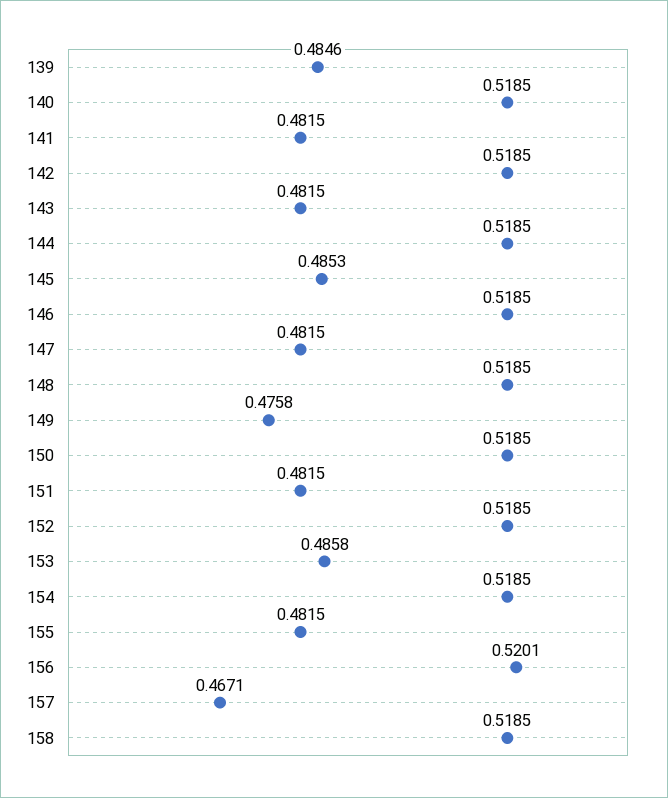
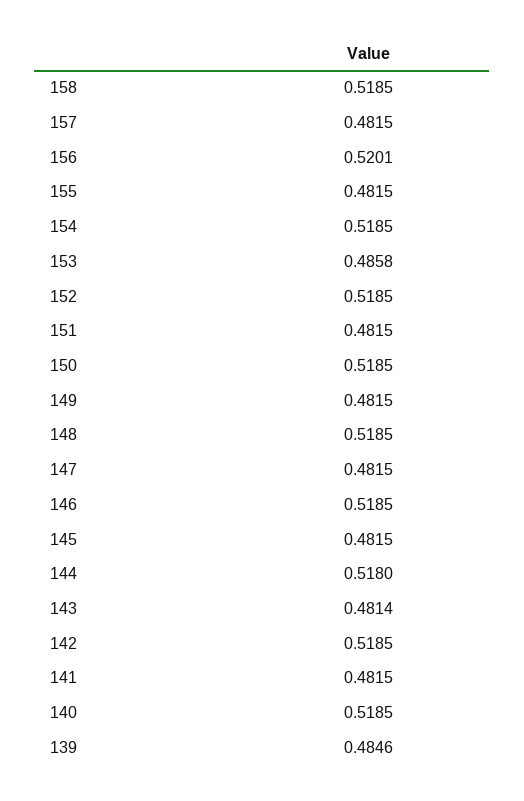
  {
    "139": 0.4846,
    "140": 0.5185,
    "141": 0.4815,
    "142": 0.5185,
-   "143": 0.4815,
+   "143": 0.4814,
-   "144": 0.5185,
+   "144": 0.518,
-   "145": 0.4853,
+   "145": 0.4815,
    "146": 0.5185,
    "147": 0.4815,
    "148": 0.5185,
-   "149": 0.4758,
+   "149": 0.4815,
    "150": 0.5185,
    "151": 0.4815,
    "152": 0.5185,
    "153": 0.4858,
    "154": 0.5185,
    "155": 0.4815,
    "156": 0.5201,
-   "157": 0.4671,
+   "157": 0.4815,
    "158": 0.5185
  }

